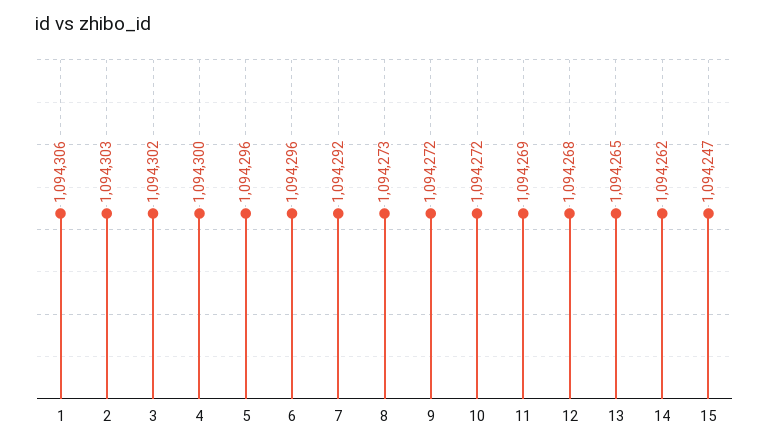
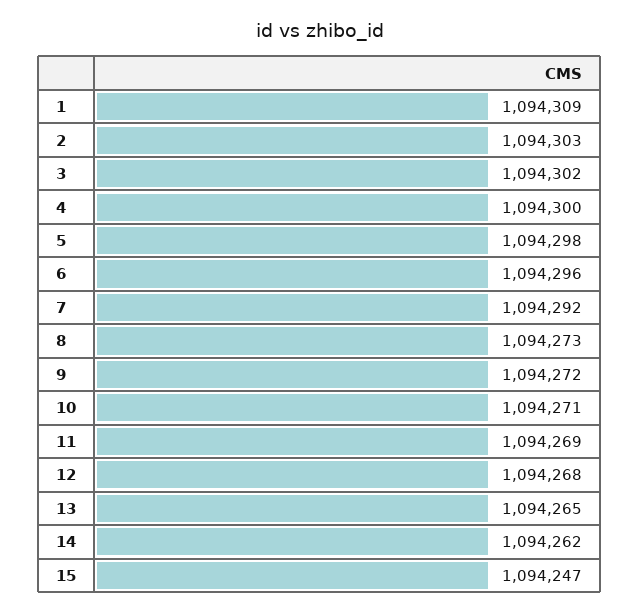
  {
-   "1": 1094306,
+   "1": 1094309,
    "2": 1094303,
    "3": 1094302,
    "4": 1094300,
-   "5": 1094296,
+   "5": 1094298,
    "6": 1094296,
    "7": 1094292,
    "8": 1094273,
    "9": 1094272,
-   "10": 1094272,
+   "10": 1094271,
    "11": 1094269,
    "12": 1094268,
    "13": 1094265,
    "14": 1094262,
    "15": 1094247
  }

